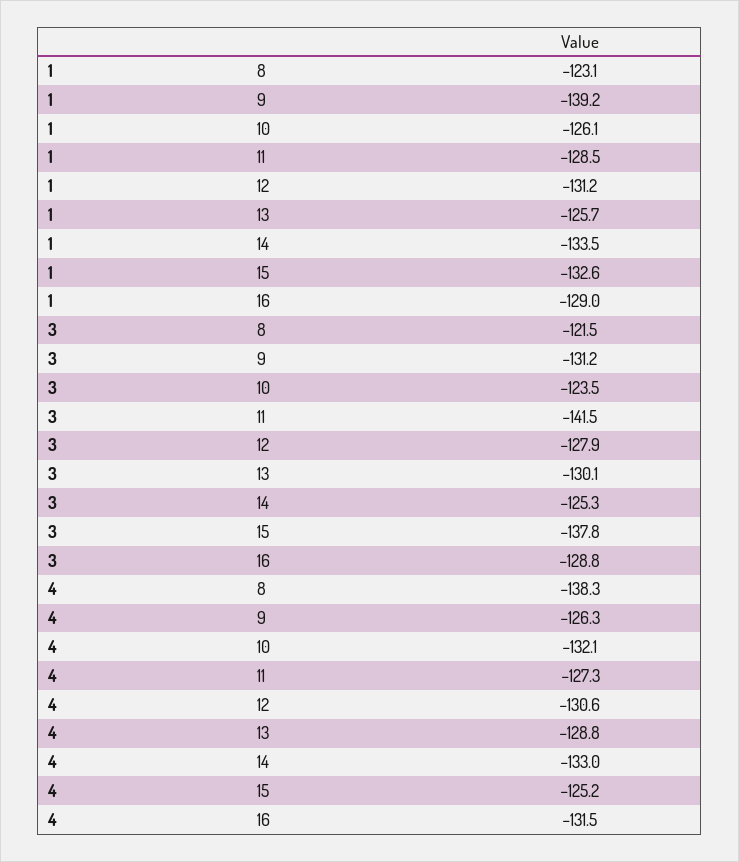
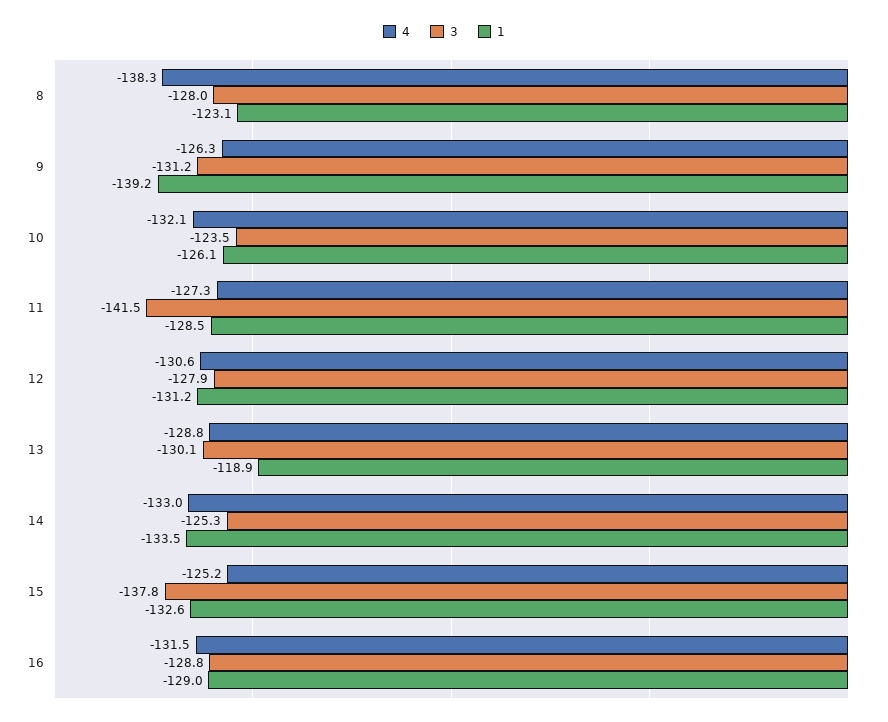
  {
    "1": {
      "8": -123.1,
      "9": -139.2,
      "10": -126.1,
      "11": -128.5,
      "12": -131.2,
-     "13": -125.7,
+     "13": -118.9,
      "14": -133.5,
      "15": -132.6,
      "16": -129
    },
    "3": {
-     "8": -121.5,
+     "8": -128,
      "9": -131.2,
      "10": -123.5,
      "11": -141.5,
      "12": -127.9,
      "13": -130.1,
      "14": -125.3,
      "15": -137.8,
      "16": -128.8
    },
    "4": {
      "8": -138.3,
      "9": -126.3,
      "10": -132.1,
      "11": -127.3,
      "12": -130.6,
      "13": -128.8,
      "14": -133,
      "15": -125.2,
      "16": -131.5
    }
  }

